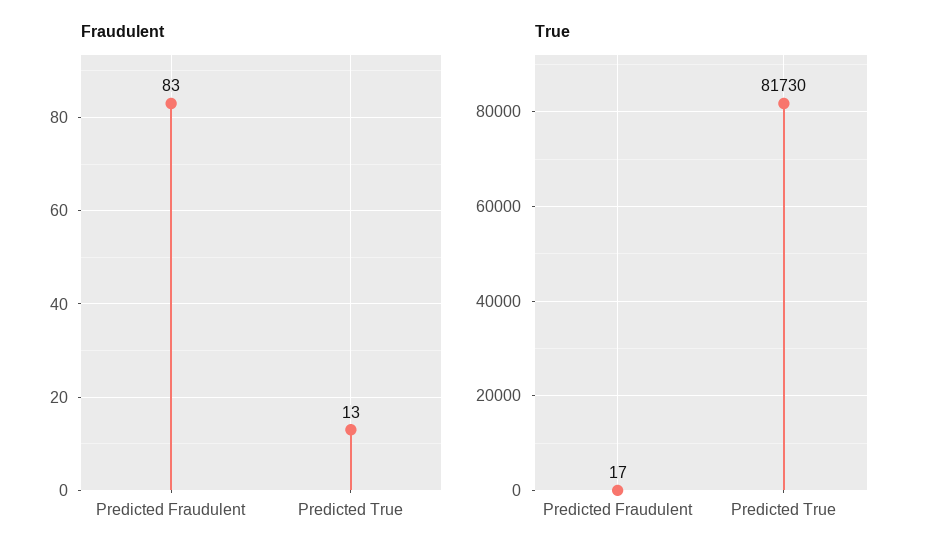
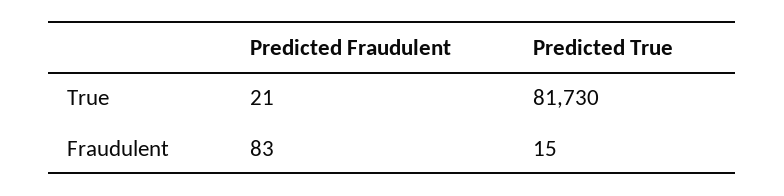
  {
    "Fraudulent": {
      "Predicted Fraudulent": 83,
-     "Predicted True": 13
+     "Predicted True": 15
    },
    "True": {
-     "Predicted Fraudulent": 17,
+     "Predicted Fraudulent": 21,
      "Predicted True": 81730
    }
  }

